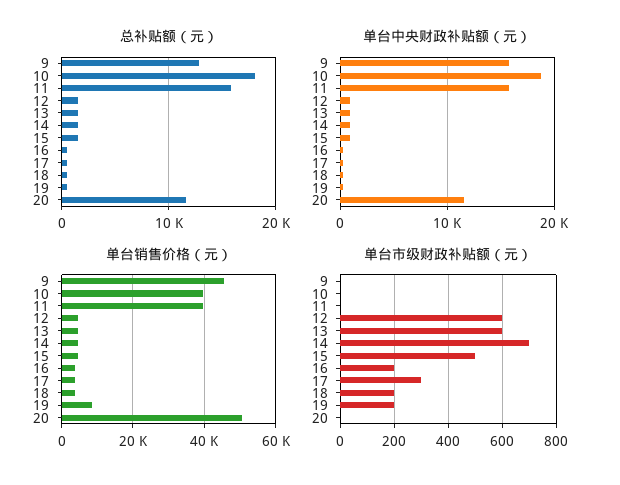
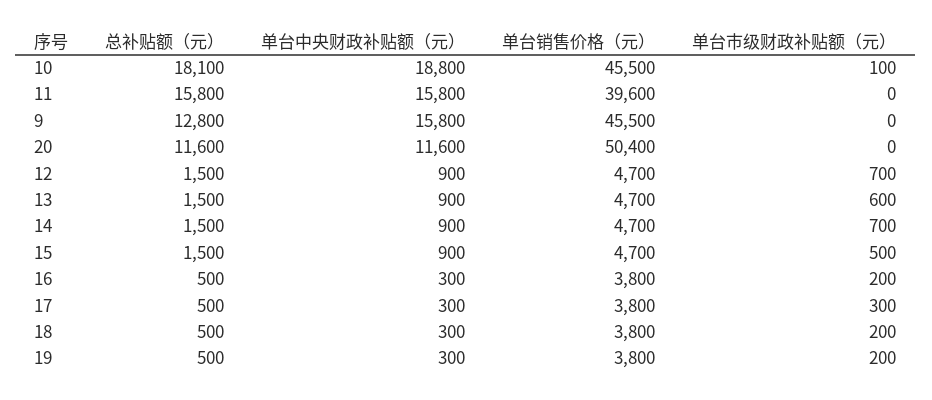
  {
    "总补贴额（元）": {
      "9": 12800,
      "10": 18100,
      "11": 15800,
      "12": 1500,
      "13": 1500,
      "14": 1500,
      "15": 1500,
      "16": 500,
      "17": 500,
      "18": 500,
      "19": 500,
      "20": 11600
    },
    "单台中央财政补贴额（元）": {
      "9": 15800,
      "10": 18800,
      "11": 15800,
      "12": 900,
      "13": 900,
      "14": 900,
      "15": 900,
      "16": 300,
      "17": 300,
      "18": 300,
      "19": 300,
      "20": 11600
    },
    "单台销售价格（元）": {
      "9": 45500,
-     "10": 40000,
+     "10": 45500,
      "11": 39600,
      "12": 4700,
      "13": 4700,
      "14": 4700,
      "15": 4700,
      "16": 3800,
      "17": 3800,
      "18": 3800,
-     "19": 8000,
+     "19": 3800,
      "20": 50400
    },
    "单台市级财政补贴额（元）": {
      "9": 0,
-     "10": 0,
+     "10": 100,
      "11": 0,
-     "12": 600,
+     "12": 700,
      "13": 600,
      "14": 700,
      "15": 500,
      "16": 200,
      "17": 300,
      "18": 200,
      "19": 200,
      "20": 0
    }
  }

